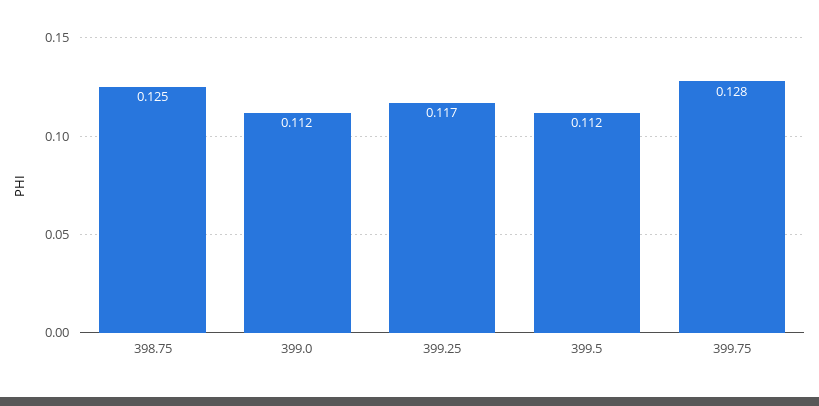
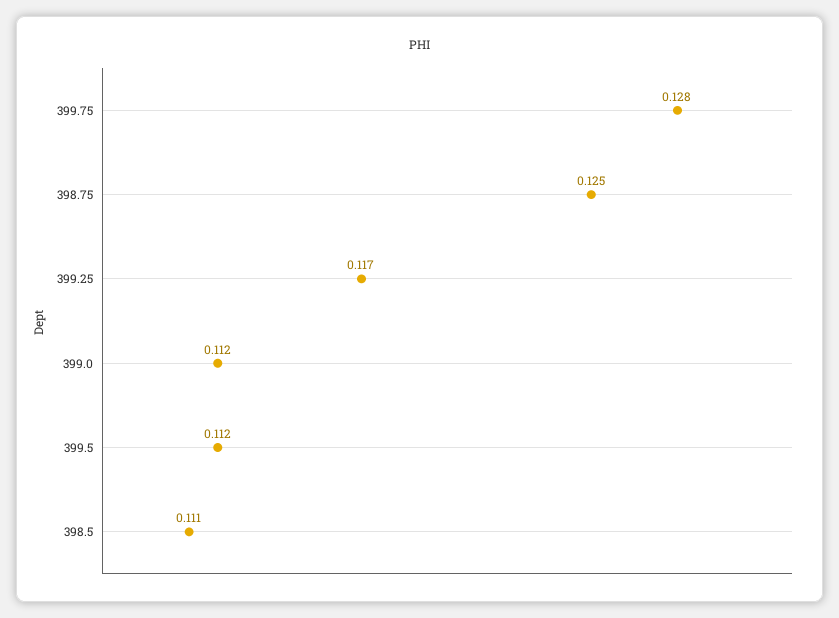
  {
    "398.75": 0.125,
    "399.0": 0.112,
    "399.25": 0.117,
    "399.5": 0.112,
-   "399.75": 0.128
+   "399.75": 0.128,
+   "398.5": 0.111
  }

